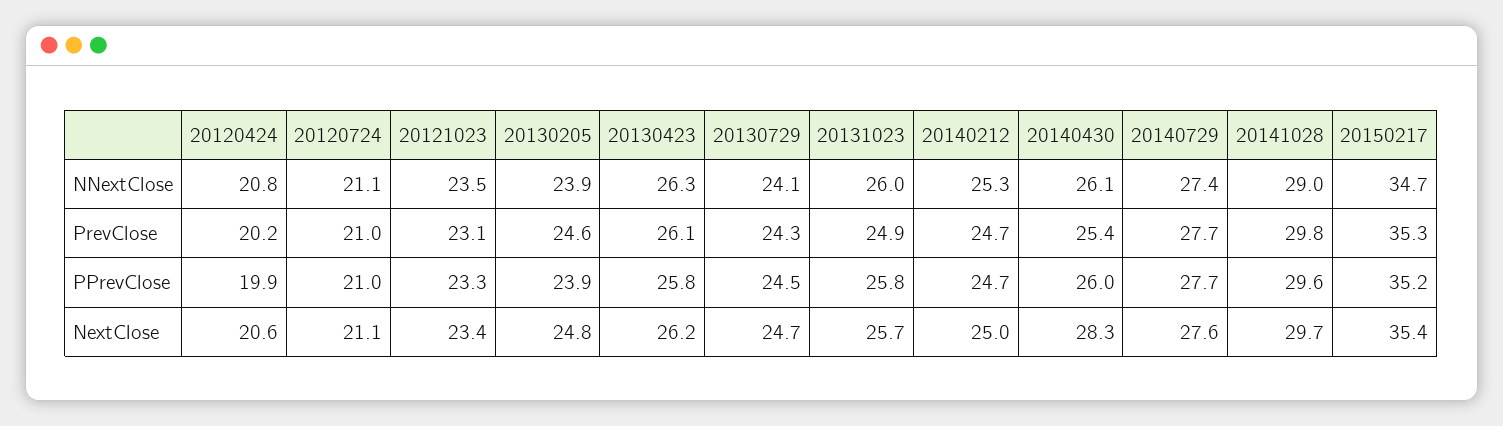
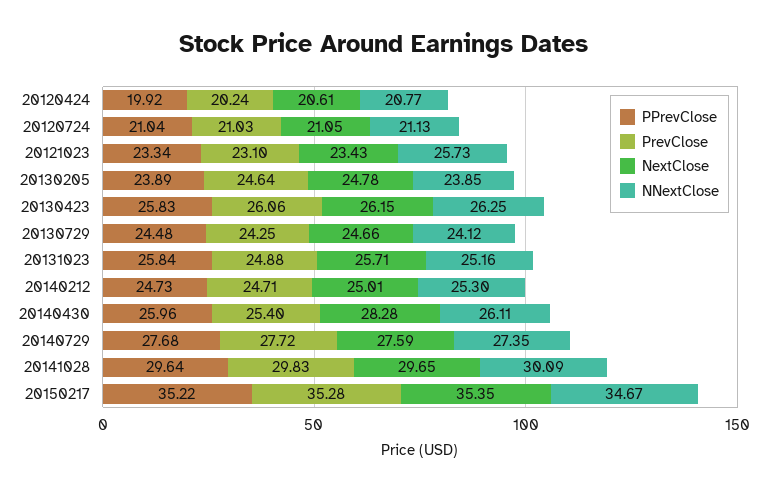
  {
    "NNextClose": {
      "20120424": 20.77,
      "20120724": 21.13,
-     "20121023": 23.5,
+     "20121023": 25.73,
      "20130205": 23.85,
      "20130423": 26.25,
      "20130729": 24.12,
-     "20131023": 26,
+     "20131023": 25.16,
      "20140212": 25.3,
      "20140430": 26.11,
      "20140729": 27.35,
-     "20141028": 29,
+     "20141028": 30.09,
      "20150217": 34.67
    },
    "PrevClose": {
      "20120424": 20.24,
      "20120724": 21.03,
      "20121023": 23.1,
      "20130205": 24.64,
      "20130423": 26.06,
      "20130729": 24.25,
      "20131023": 24.88,
      "20140212": 24.71,
      "20140430": 25.4,
      "20140729": 27.72,
      "20141028": 29.83,
      "20150217": 35.28
    },
    "PPrevClose": {
      "20120424": 19.92,
      "20120724": 21.04,
      "20121023": 23.34,
      "20130205": 23.89,
      "20130423": 25.83,
      "20130729": 24.48,
      "20131023": 25.84,
      "20140212": 24.73,
      "20140430": 25.96,
      "20140729": 27.68,
      "20141028": 29.64,
      "20150217": 35.22
    },
    "NextClose": {
      "20120424": 20.61,
      "20120724": 21.05,
      "20121023": 23.43,
      "20130205": 24.78,
      "20130423": 26.15,
      "20130729": 24.66,
      "20131023": 25.71,
      "20140212": 25.01,
      "20140430": 28.28,
      "20140729": 27.59,
      "20141028": 29.65,
      "20150217": 35.35
    }
  }

